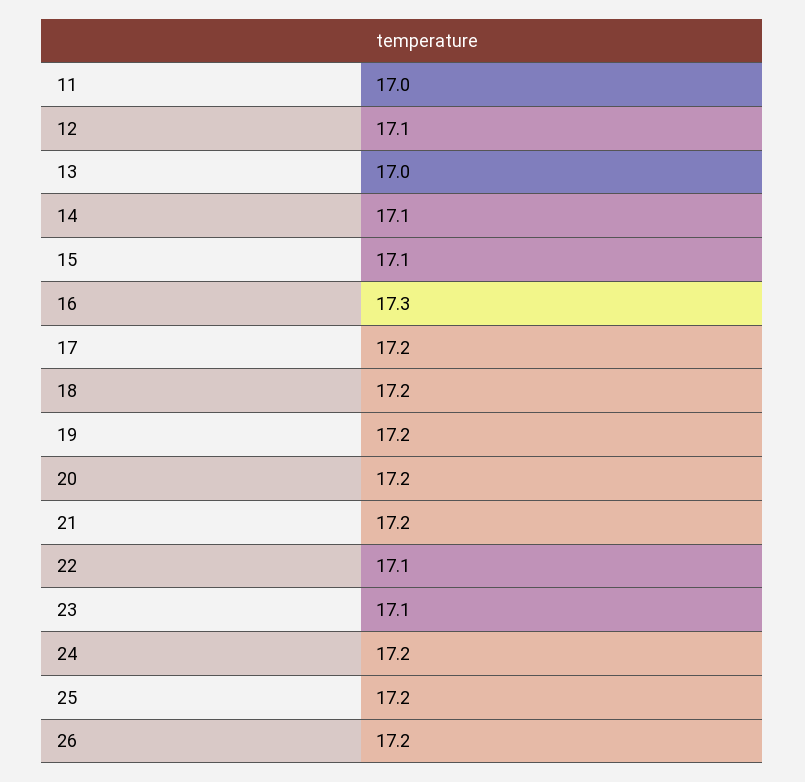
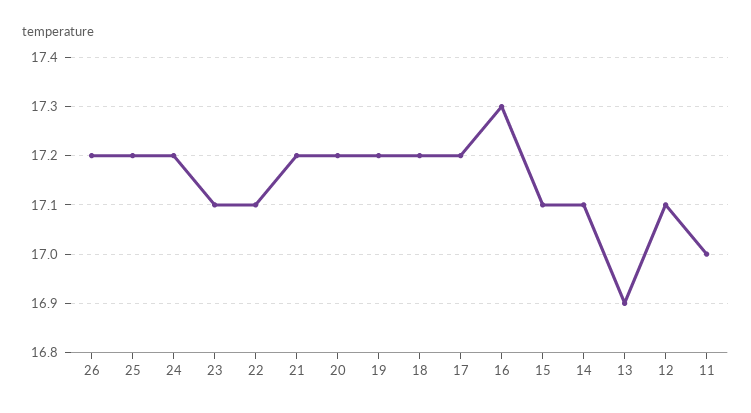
  {
    "11": 17,
    "12": 17.1,
-   "13": 17,
+   "13": 16.9,
    "14": 17.1,
    "15": 17.1,
    "16": 17.3,
    "17": 17.2,
    "18": 17.2,
    "19": 17.2,
    "20": 17.2,
    "21": 17.2,
    "22": 17.1,
    "23": 17.1,
    "24": 17.2,
    "25": 17.2,
    "26": 17.2
  }

